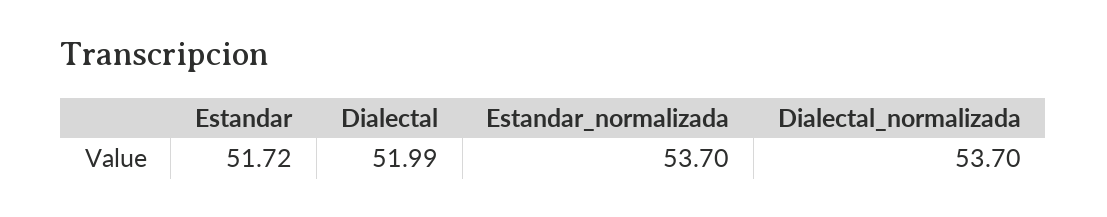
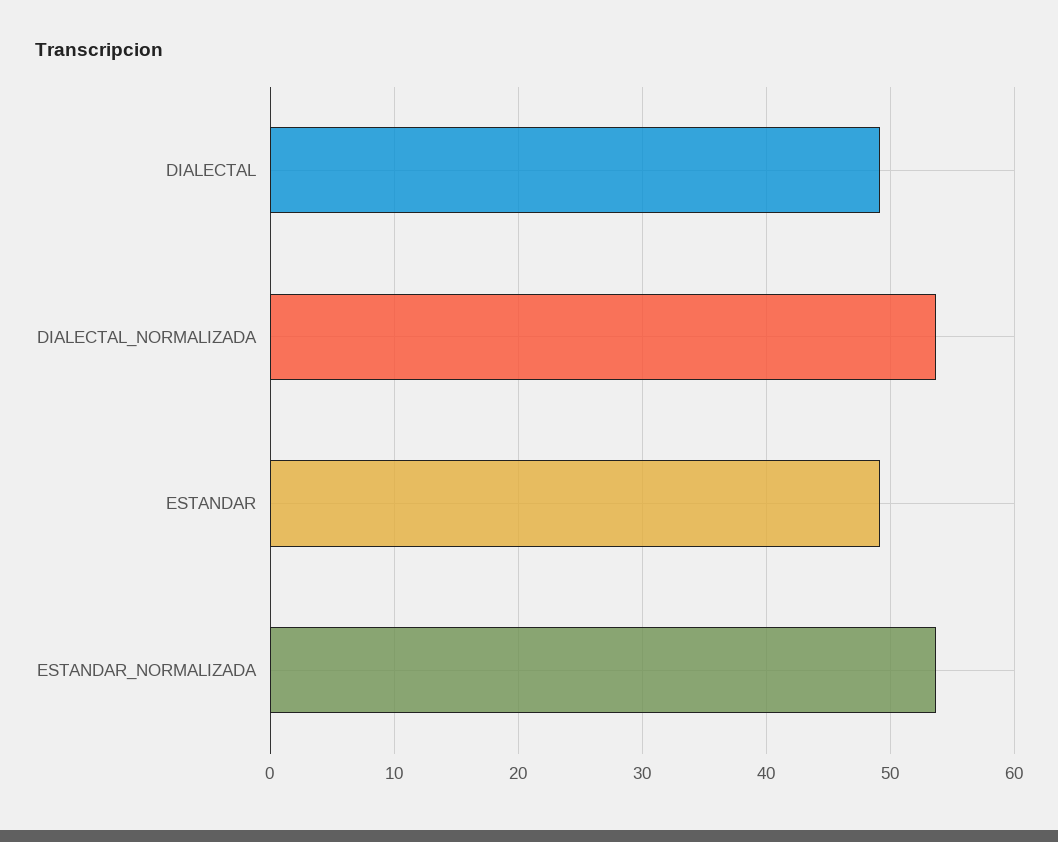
  {
-   "Estandar": 51.72,
+   "Estandar": 49,
-   "Dialectal": 51.99,
+   "Dialectal": 49,
    "Estandar_normalizada": 53.7,
    "Dialectal_normalizada": 53.7
  }

